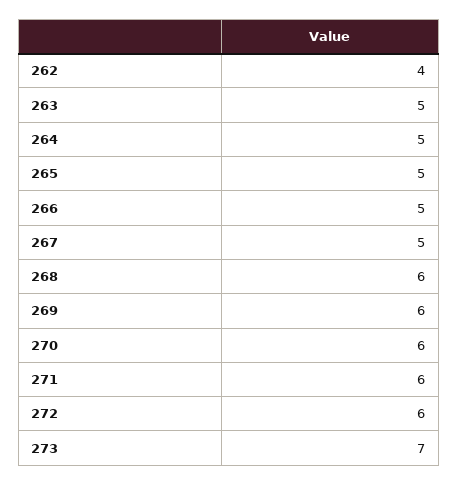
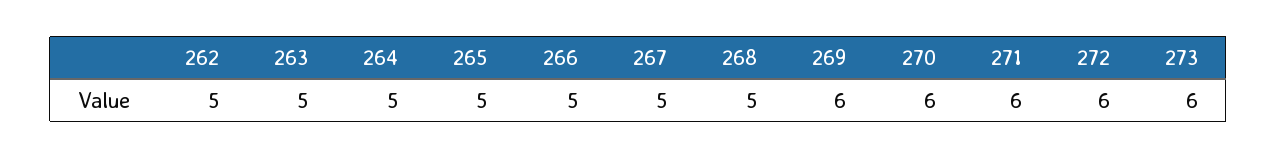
  {
-   "262": 4,
+   "262": 5,
    "263": 5,
    "264": 5,
    "265": 5,
    "266": 5,
    "267": 5,
-   "268": 6,
+   "268": 5,
    "269": 6,
    "270": 6,
    "271": 6,
    "272": 6,
-   "273": 7
+   "273": 6
  }

